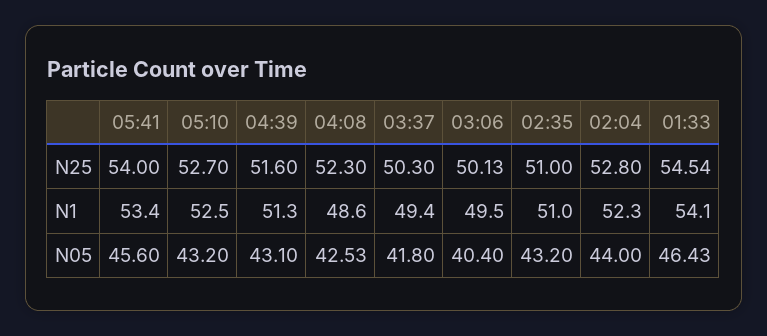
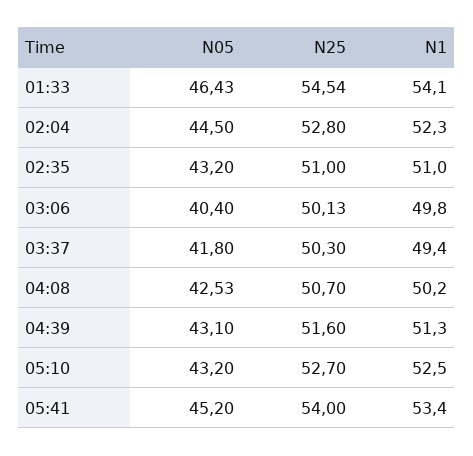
  {
    "05:41": {
      "N25": 54,
      "N1": 53.4,
-     "N05": 45.6
+     "N05": 45.2
    },
    "05:10": {
      "N25": 52.7,
      "N1": 52.5,
      "N05": 43.2
    },
    "04:39": {
      "N25": 51.6,
      "N1": 51.3,
      "N05": 43.1
    },
    "04:08": {
-     "N25": 52.3,
+     "N25": 50.7,
-     "N1": 48.6,
+     "N1": 50.2,
      "N05": 42.53
    },
    "03:37": {
      "N25": 50.3,
      "N1": 49.4,
      "N05": 41.8
    },
    "03:06": {
      "N25": 50.13,
-     "N1": 49.5,
+     "N1": 49.8,
      "N05": 40.4
    },
    "02:35": {
      "N25": 51,
      "N1": 51,
      "N05": 43.2
    },
    "02:04": {
      "N25": 52.8,
      "N1": 52.3,
-     "N05": 44
+     "N05": 44.5
    },
    "01:33": {
      "N25": 54.54,
      "N1": 54.1,
      "N05": 46.43
    }
  }

